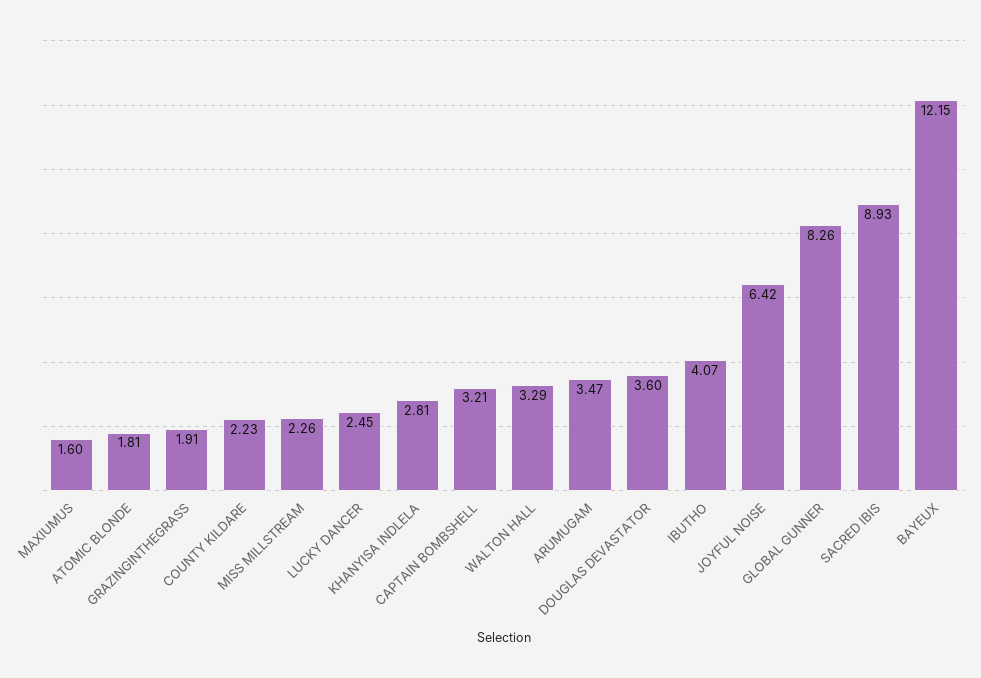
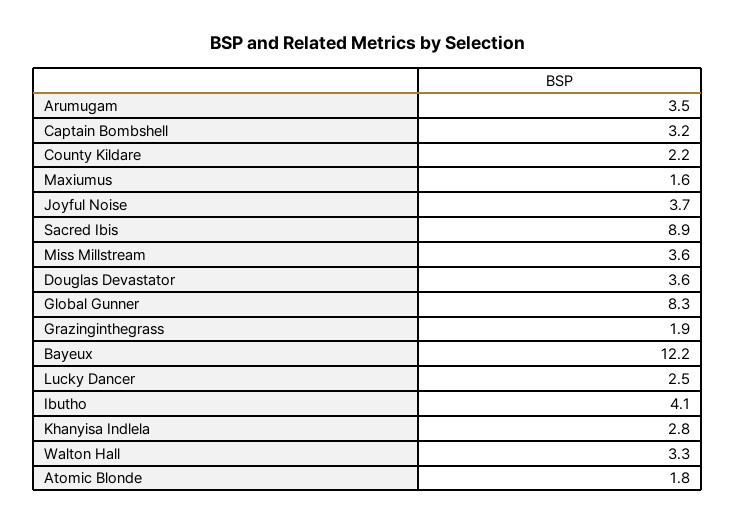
  {
    "MAXIUMUS": 1.6,
    "ATOMIC BLONDE": 1.81,
    "GRAZINGINTHEGRASS": 1.91,
    "COUNTY KILDARE": 2.23,
-   "MISS MILLSTREAM": 2.26,
+   "MISS MILLSTREAM": 3.6,
    "LUCKY DANCER": 2.45,
    "KHANYISA INDLELA": 2.81,
    "CAPTAIN BOMBSHELL": 3.21,
    "WALTON HALL": 3.29,
    "ARUMUGAM": 3.47,
    "DOUGLAS DEVASTATOR": 3.6,
    "IBUTHO": 4.07,
-   "JOYFUL NOISE": 6.42,
+   "JOYFUL NOISE": 3.7,
    "GLOBAL GUNNER": 8.26,
    "SACRED IBIS": 8.93,
    "BAYEUX": 12.15
  }

